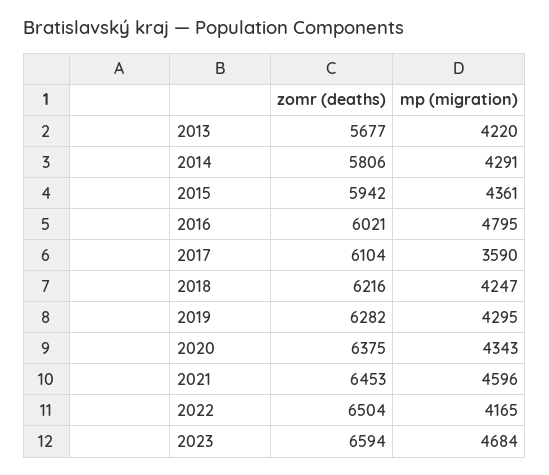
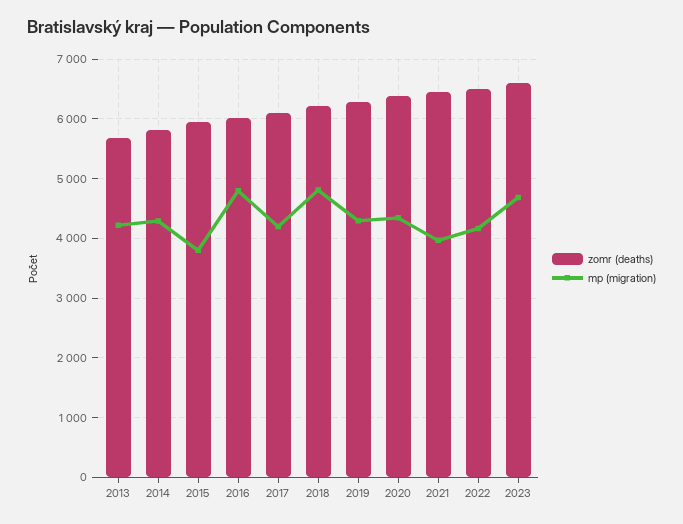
  {
    "zomr (deaths)": {
      "2013": 5677,
      "2014": 5806,
      "2015": 5942,
      "2016": 6021,
      "2017": 6104,
      "2018": 6216,
      "2019": 6282,
      "2020": 6375,
      "2021": 6453,
      "2022": 6504,
      "2023": 6594
    },
    "mp (migration)": {
      "2013": 4220,
      "2014": 4291,
-     "2015": 4361,
+     "2015": 3800,
      "2016": 4795,
-     "2017": 3590,
+     "2017": 4200,
-     "2018": 4247,
+     "2018": 4800,
      "2019": 4295,
      "2020": 4343,
-     "2021": 4596,
+     "2021": 4000,
      "2022": 4165,
      "2023": 4684
    }
  }

